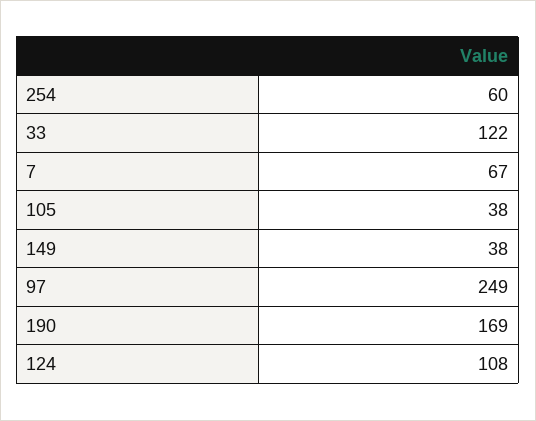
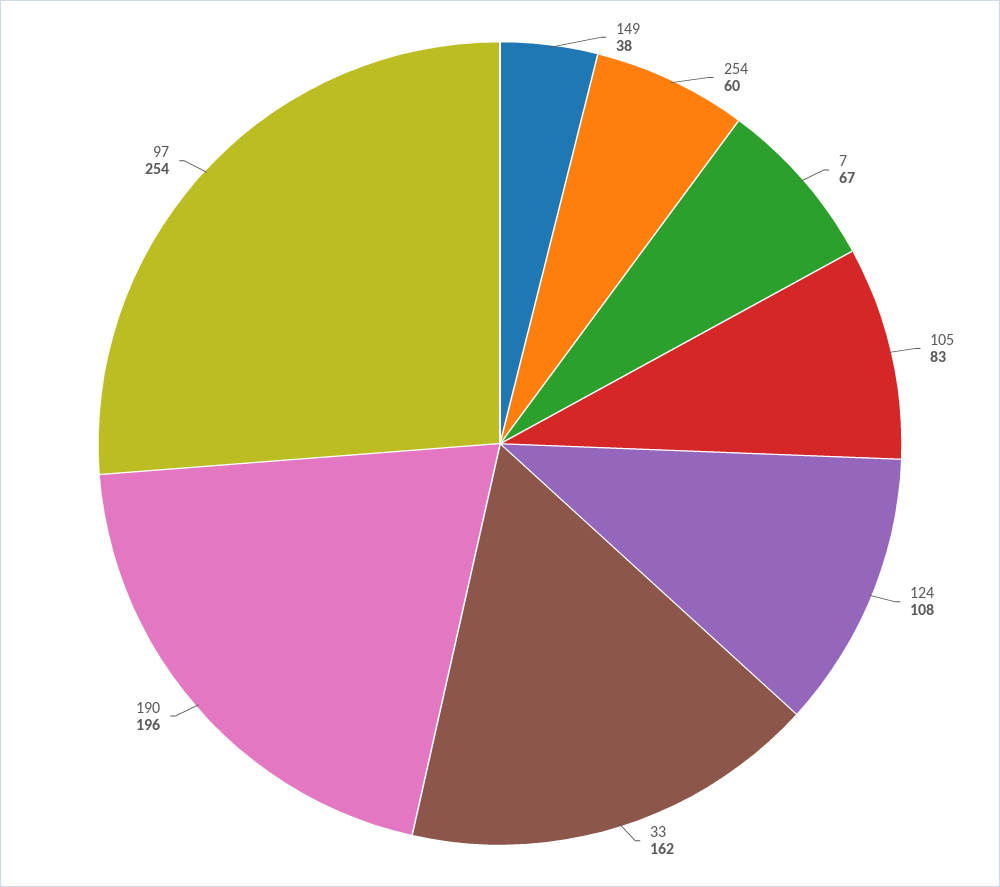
  {
    "254": 60,
-   "33": 122,
+   "33": 162,
    "7": 67,
-   "105": 38,
+   "105": 83,
    "149": 38,
-   "97": 249,
+   "97": 254,
-   "190": 169,
+   "190": 196,
    "124": 108
  }

